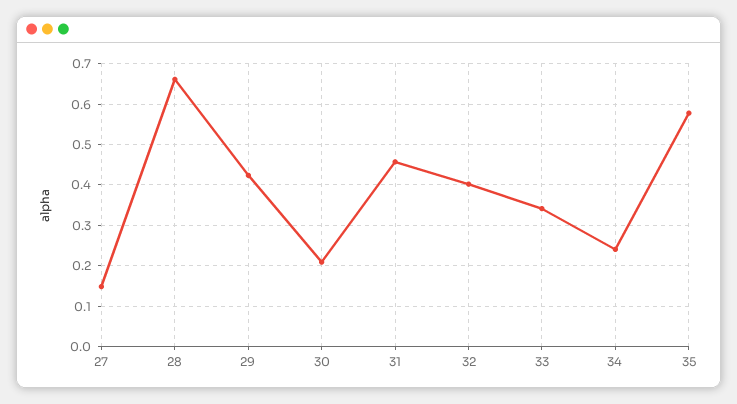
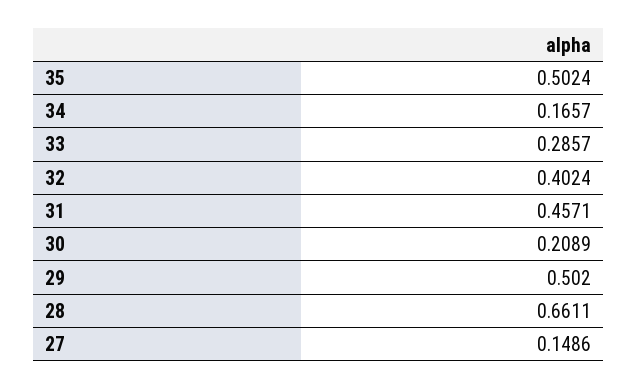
  {
    "27": 0.1486,
    "28": 0.6611,
-   "29": 0.42,
+   "29": 0.502,
    "30": 0.2089,
    "31": 0.4571,
    "32": 0.4024,
-   "33": 0.34,
+   "33": 0.2857,
-   "34": 0.24,
+   "34": 0.1657,
-   "35": 0.58
+   "35": 0.5024
  }

